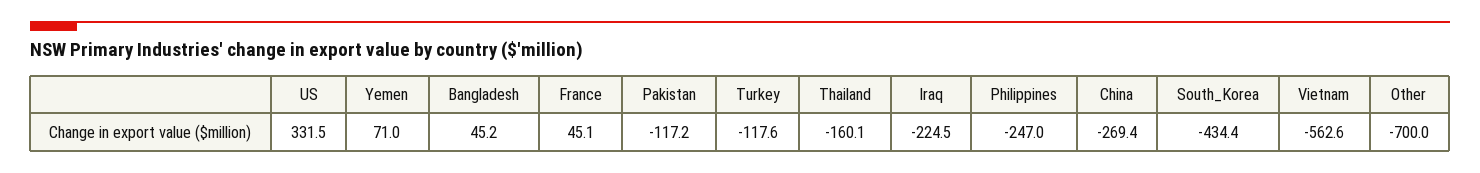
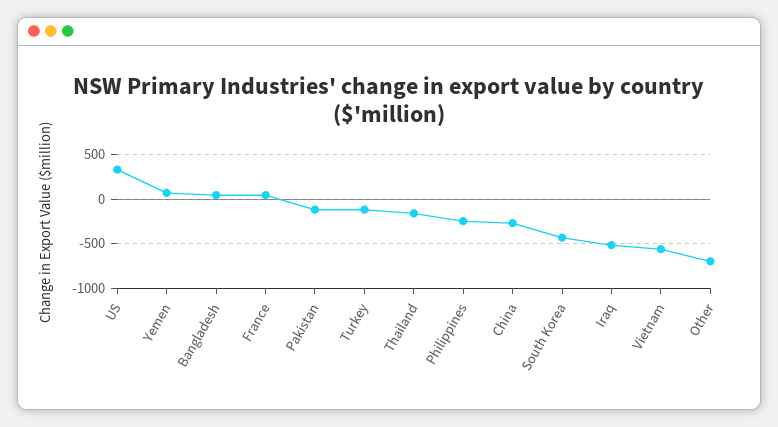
  {
    "US": 331.5,
    "Yemen": 71,
    "Bangladesh": 45.2,
    "France": 45.1,
    "Pakistan": -117.2,
    "Turkey": -117.6,
    "Thailand": -160.1,
-   "Iraq": -224.5,
+   "Iraq": -500,
    "Philippines": -247,
    "China": -269.4,
    "South_Korea": -434.4,
    "Vietnam": -562.6,
    "Other": -700
  }

